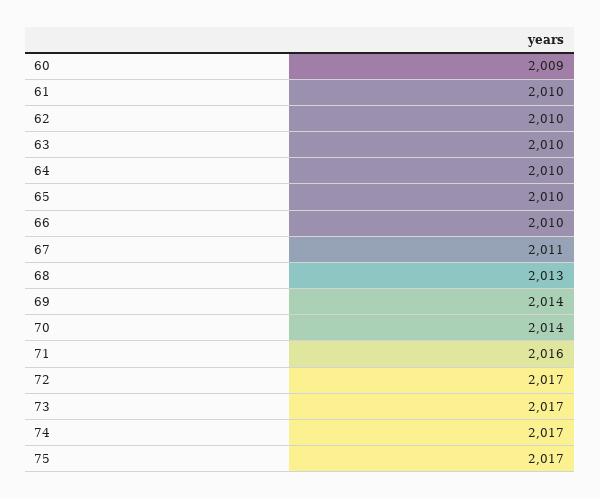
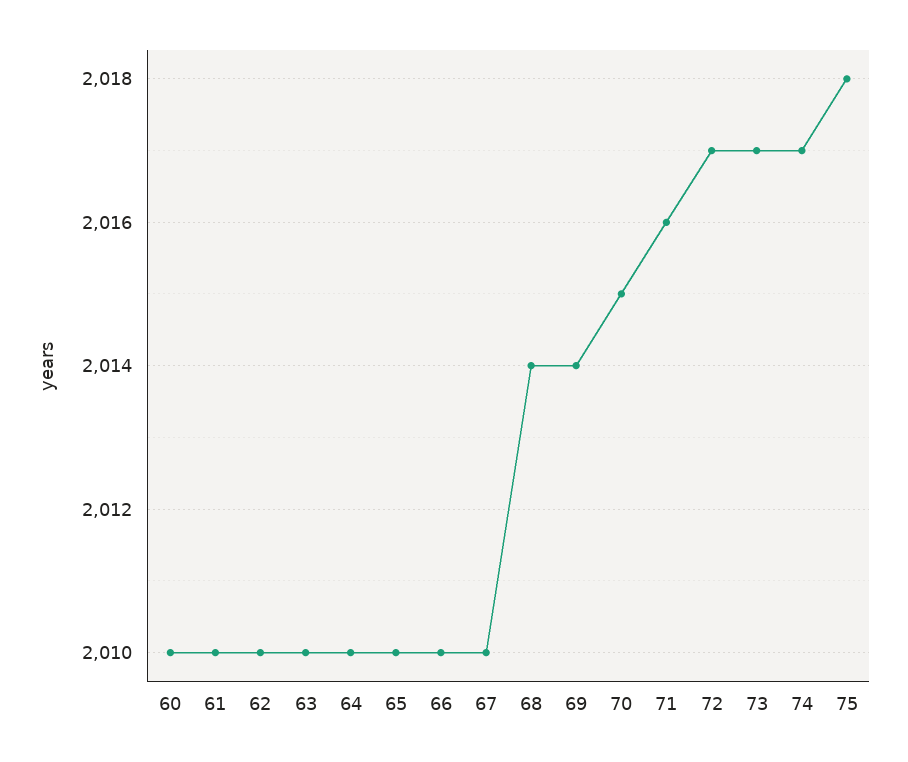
  {
-   "60": 2009,
+   "60": 2010,
    "61": 2010,
    "62": 2010,
    "63": 2010,
    "64": 2010,
    "65": 2010,
    "66": 2010,
-   "67": 2011,
+   "67": 2010,
-   "68": 2013,
+   "68": 2014,
    "69": 2014,
-   "70": 2014,
+   "70": 2015,
    "71": 2016,
    "72": 2017,
    "73": 2017,
    "74": 2017,
-   "75": 2017
+   "75": 2018
  }

